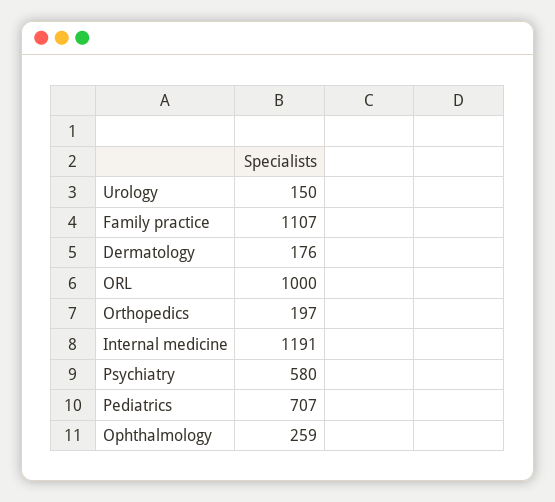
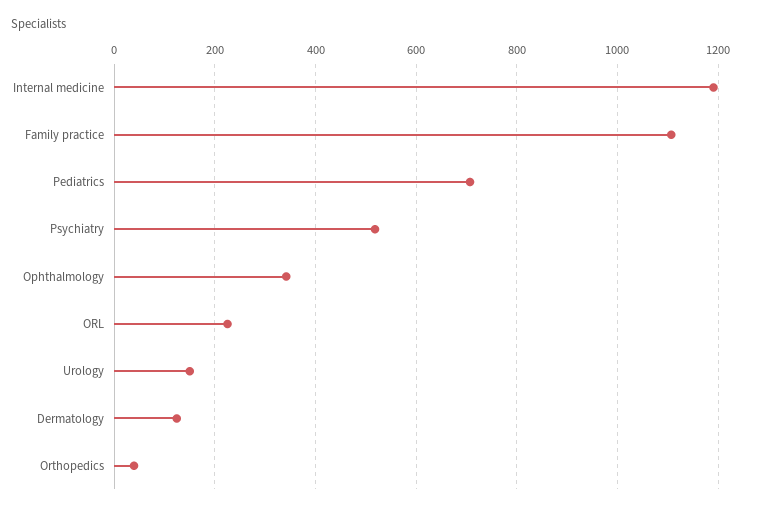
  {
    "Urology": 150,
    "Family practice": 1107,
-   "Dermatology": 176,
+   "Dermatology": 120,
-   "ORL": 1000,
+   "ORL": 220,
-   "Orthopedics": 197,
+   "Orthopedics": 40,
    "Internal medicine": 1191,
-   "Psychiatry": 580,
+   "Psychiatry": 520,
    "Pediatrics": 707,
-   "Ophthalmology": 259
+   "Ophthalmology": 340
  }

